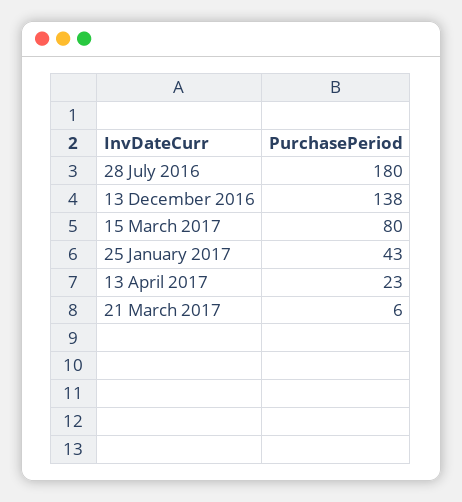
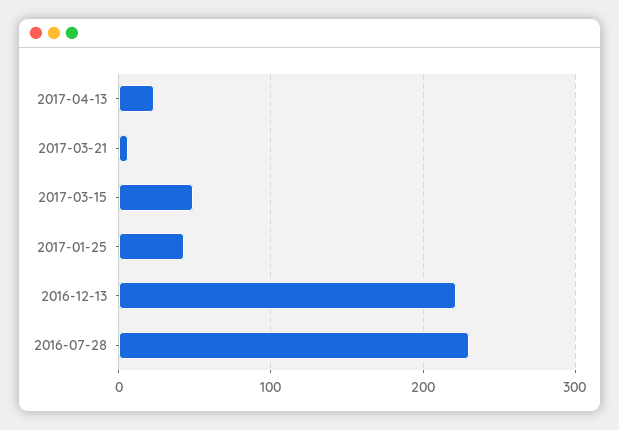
  {
-   "28 July 2016": 180,
+   "28 July 2016": 230,
-   "13 December 2016": 138,
+   "13 December 2016": 220,
-   "15 March 2017": 80,
+   "15 March 2017": 50,
    "25 January 2017": 43,
    "13 April 2017": 23,
    "21 March 2017": 6
  }

